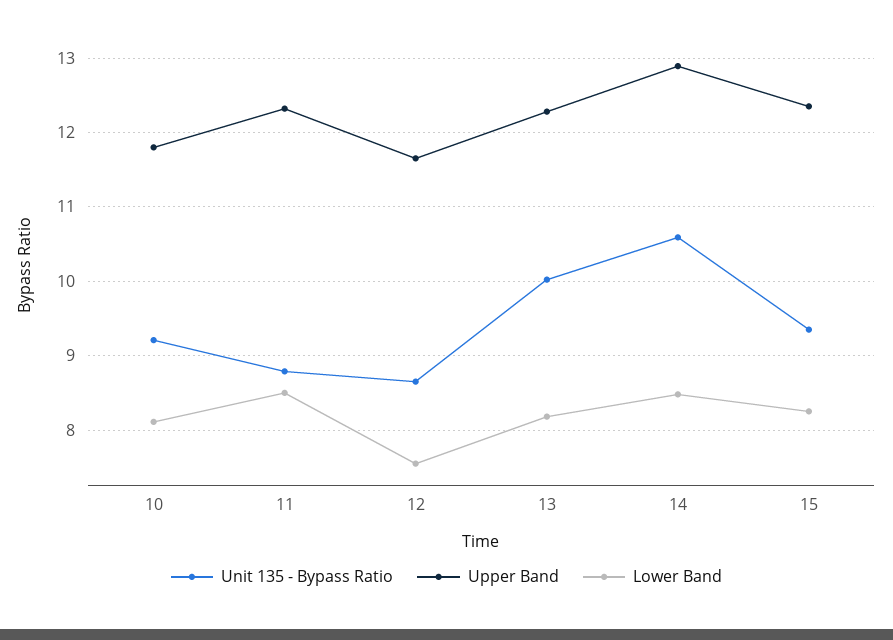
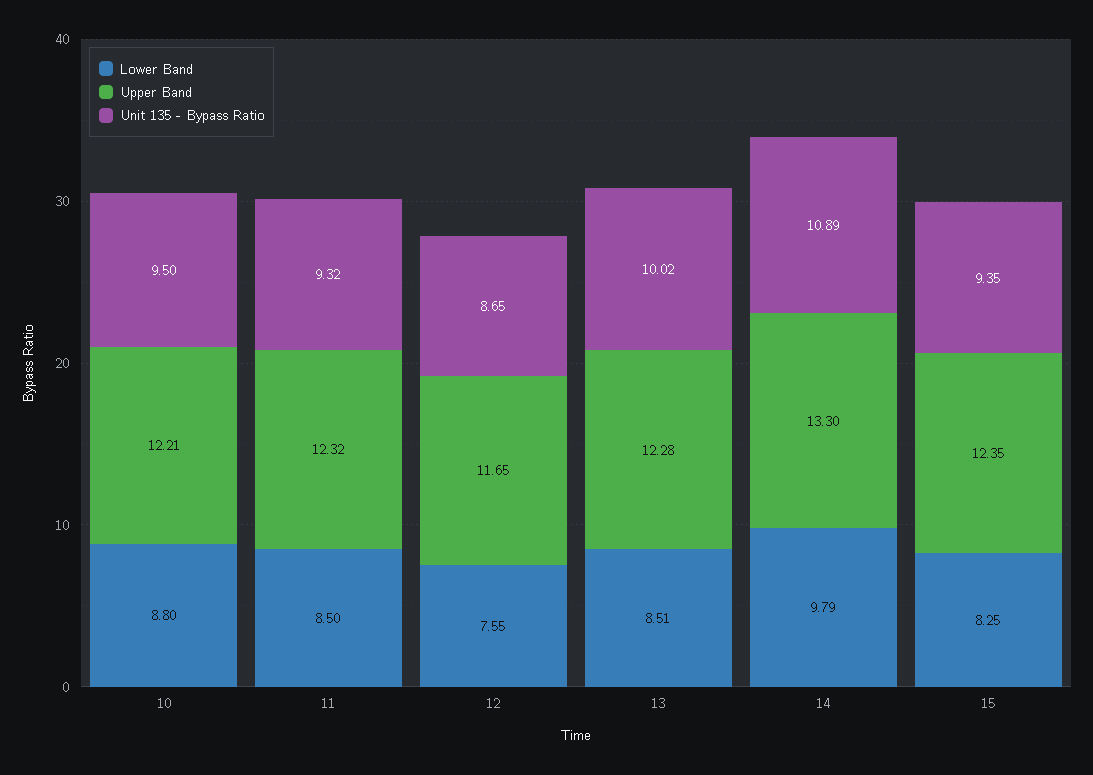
  {
    "Unit 135 - Bypass Ratio": {
-     "10": 9.2,
+     "10": 9.5,
-     "11": 8.8,
+     "11": 9.32,
      "12": 8.65,
      "13": 10.02,
-     "14": 10.6,
+     "14": 10.89,
      "15": 9.35
    },
    "Upper Band": {
-     "10": 11.8,
+     "10": 12.21,
      "11": 12.32,
      "12": 11.65,
      "13": 12.28,
-     "14": 12.9,
+     "14": 13.3,
      "15": 12.35
    },
    "Lower Band": {
-     "10": 8.1,
+     "10": 8.8,
      "11": 8.5,
      "12": 7.55,
-     "13": 8.2,
+     "13": 8.51,
-     "14": 8.5,
+     "14": 9.79,
      "15": 8.25
    }
  }

